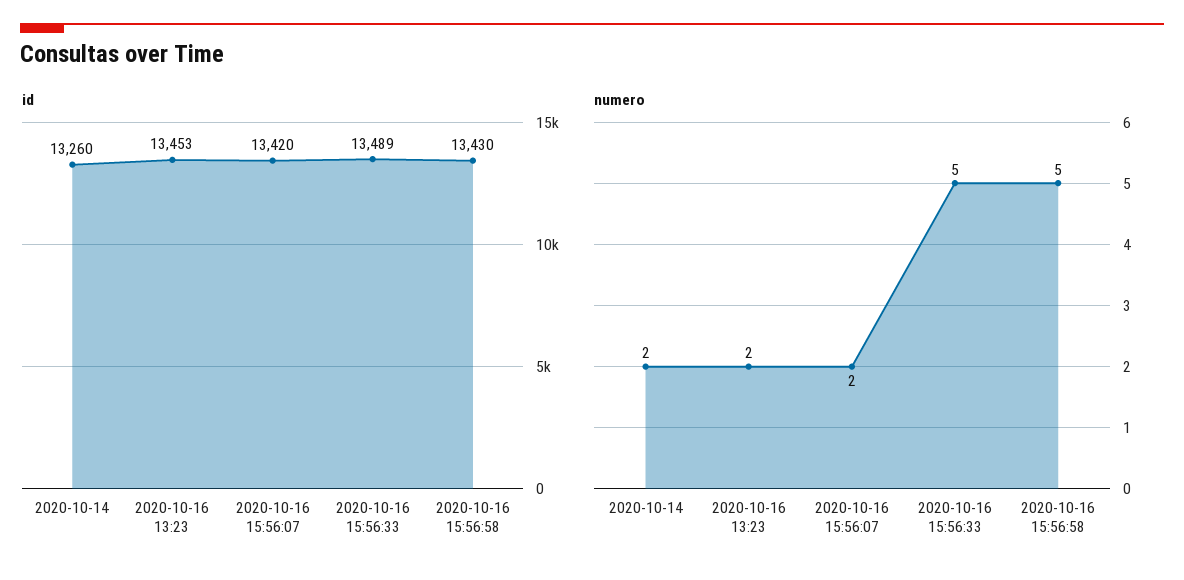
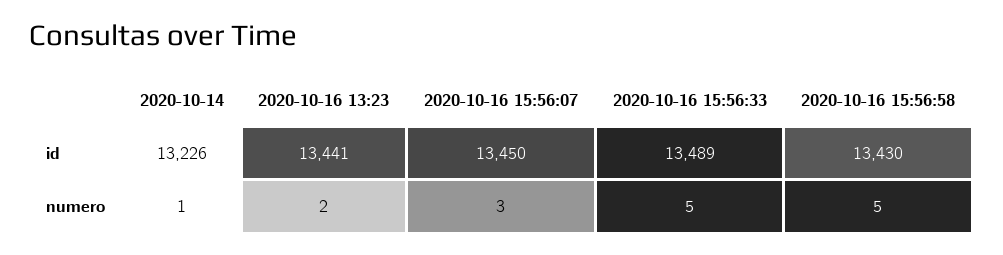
  {
    "id": {
-     "2020-10-14": 13260,
+     "2020-10-14": 13226,
-     "2020-10-16 13:23": 13453,
+     "2020-10-16 13:23": 13441,
-     "2020-10-16 15:56:07": 13420,
+     "2020-10-16 15:56:07": 13450,
      "2020-10-16 15:56:33": 13489,
      "2020-10-16 15:56:58": 13430
    },
    "numero": {
-     "2020-10-14": 2,
+     "2020-10-14": 1,
      "2020-10-16 13:23": 2,
-     "2020-10-16 15:56:07": 2,
+     "2020-10-16 15:56:07": 3,
      "2020-10-16 15:56:33": 5,
      "2020-10-16 15:56:58": 5
    }
  }

